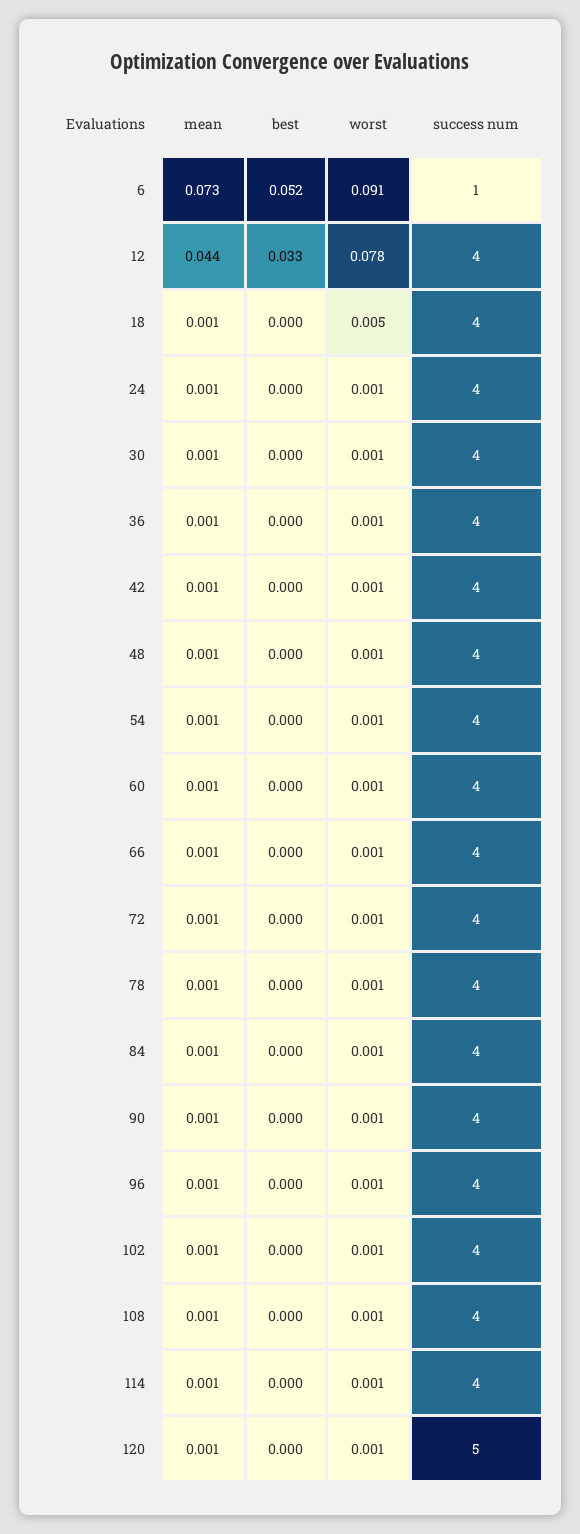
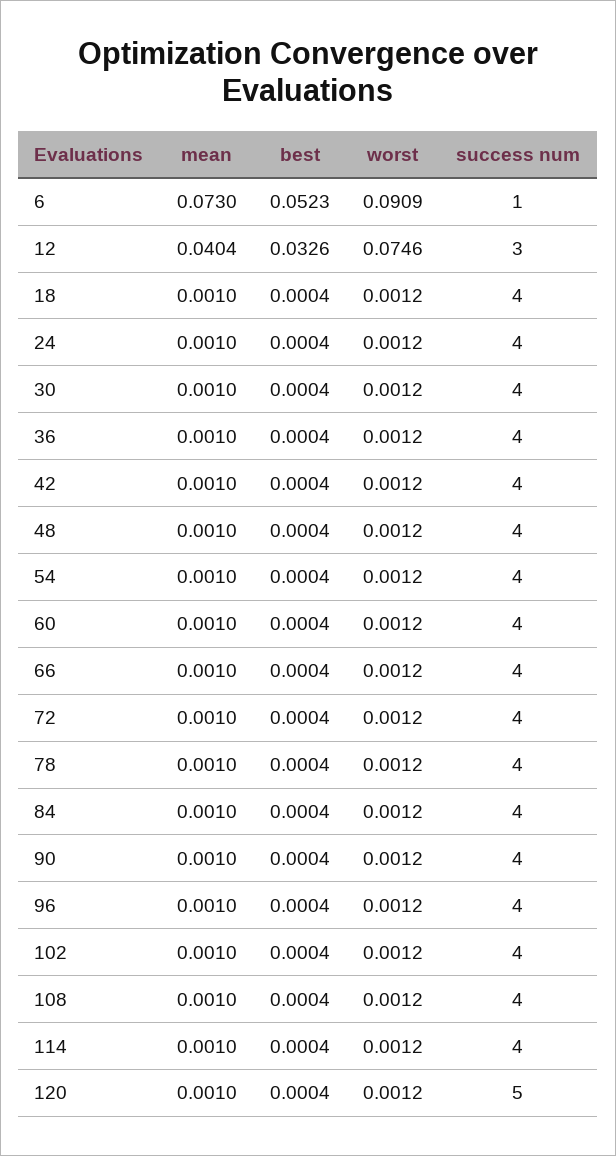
  {
    "mean": {
      "6": 0.073,
-     "12": 0.044,
+     "12": 0.0404,
      "18": 0.001,
      "24": 0.001,
      "30": 0.001,
      "36": 0.001,
      "42": 0.001,
      "48": 0.001,
      "54": 0.001,
      "60": 0.001,
      "66": 0.001,
      "72": 0.001,
      "78": 0.001,
      "84": 0.001,
      "90": 0.001,
      "96": 0.001,
      "102": 0.001,
      "108": 0.001,
      "114": 0.001,
      "120": 0.001
    },
    "best": {
      "6": 0.0523,
      "12": 0.0326,
      "18": 0.0004,
      "24": 0.0004,
      "30": 0.0004,
      "36": 0.0004,
      "42": 0.0004,
      "48": 0.0004,
      "54": 0.0004,
      "60": 0.0004,
      "66": 0.0004,
      "72": 0.0004,
      "78": 0.0004,
      "84": 0.0004,
      "90": 0.0004,
      "96": 0.0004,
      "102": 0.0004,
      "108": 0.0004,
      "114": 0.0004,
      "120": 0.0004
    },
    "worst": {
      "6": 0.0909,
-     "12": 0.078,
+     "12": 0.0746,
-     "18": 0.005,
+     "18": 0.0012,
      "24": 0.0012,
      "30": 0.0012,
      "36": 0.0012,
      "42": 0.0012,
      "48": 0.0012,
      "54": 0.0012,
      "60": 0.0012,
      "66": 0.0012,
      "72": 0.0012,
      "78": 0.0012,
      "84": 0.0012,
      "90": 0.0012,
      "96": 0.0012,
      "102": 0.0012,
      "108": 0.0012,
      "114": 0.0012,
      "120": 0.0012
    },
    "success num": {
      "6": 1,
-     "12": 4,
+     "12": 3,
      "18": 4,
      "24": 4,
      "30": 4,
      "36": 4,
      "42": 4,
      "48": 4,
      "54": 4,
      "60": 4,
      "66": 4,
      "72": 4,
      "78": 4,
      "84": 4,
      "90": 4,
      "96": 4,
      "102": 4,
      "108": 4,
      "114": 4,
      "120": 5
    }
  }

